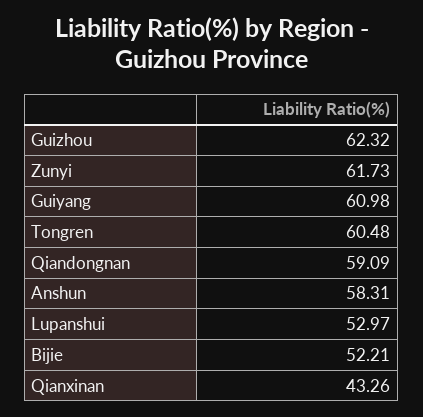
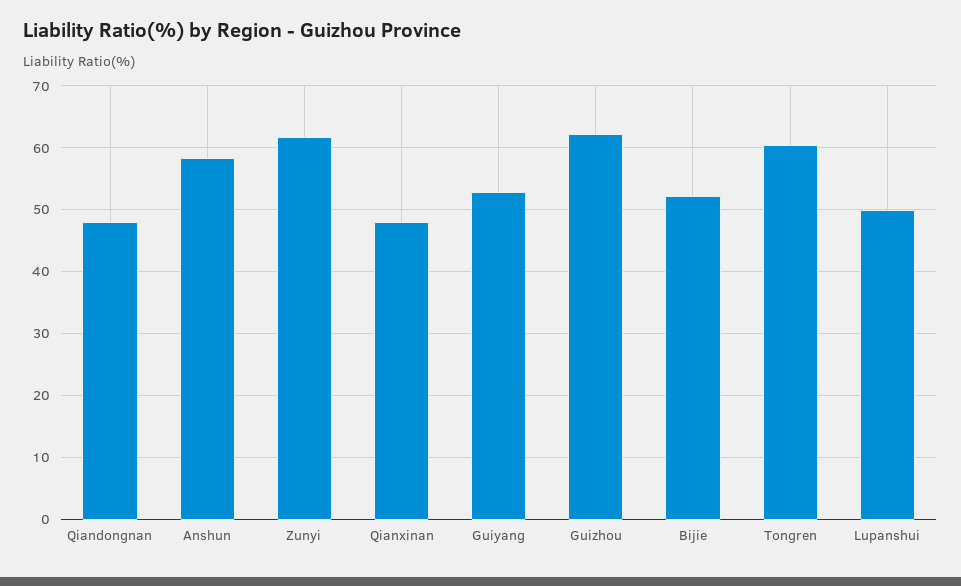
  {
    "Guizhou": 62.32,
    "Zunyi": 61.73,
-   "Guiyang": 60.98,
+   "Guiyang": 53,
    "Tongren": 60.48,
-   "Qiandongnan": 59.09,
+   "Qiandongnan": 48,
    "Anshun": 58.31,
-   "Lupanshui": 52.97,
+   "Lupanshui": 50,
    "Bijie": 52.21,
-   "Qianxinan": 43.26
+   "Qianxinan": 48
  }

